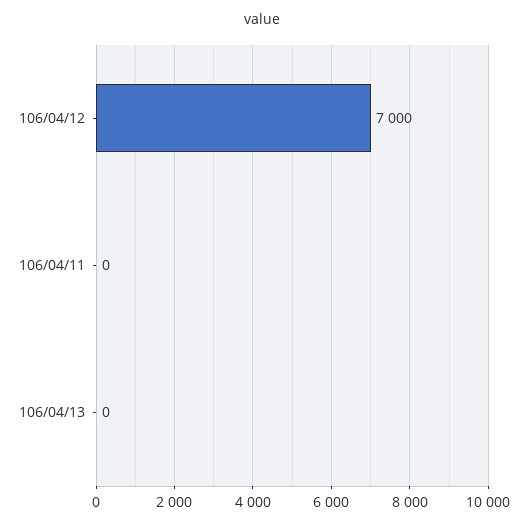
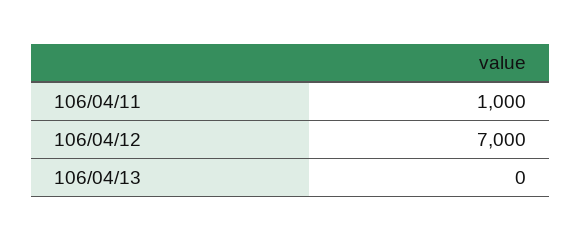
  {
    "106/04/12": 7000,
-   "106/04/11": 0,
+   "106/04/11": 1000,
    "106/04/13": 0
  }

